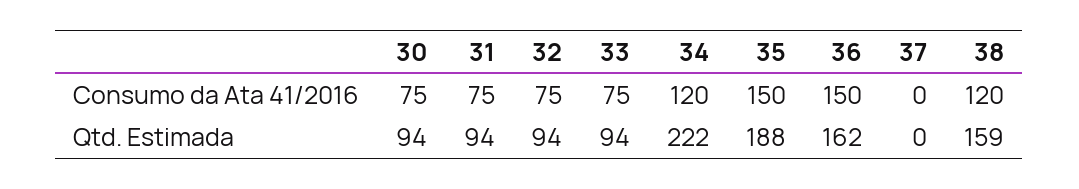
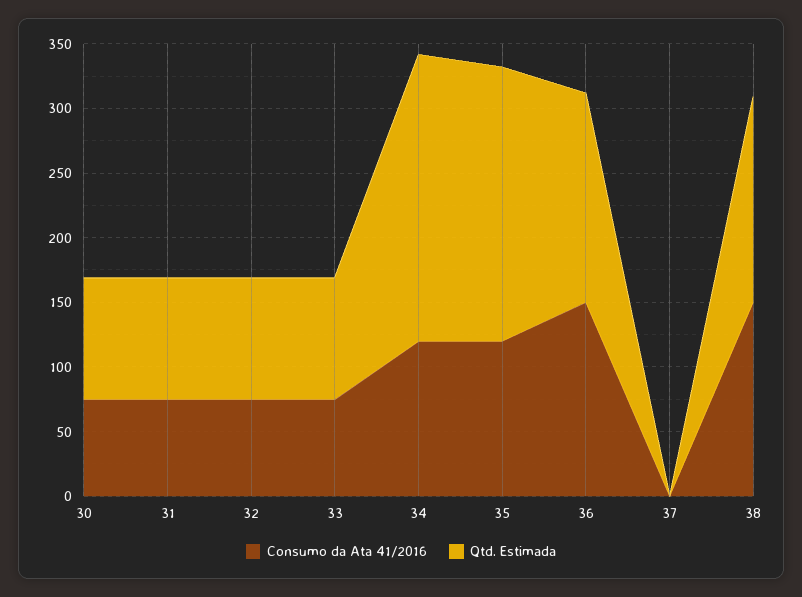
  {
    "Consumo da Ata 41/2016": {
      "30": 75,
      "31": 75,
      "32": 75,
      "33": 75,
      "34": 120,
-     "35": 150,
+     "35": 120,
      "36": 150,
      "37": 0,
-     "38": 120
+     "38": 150
    },
    "Qtd. Estimada": {
      "30": 94,
      "31": 94,
      "32": 94,
      "33": 94,
      "34": 222,
-     "35": 188,
+     "35": 210,
      "36": 162,
      "37": 0,
      "38": 159
    }
  }

